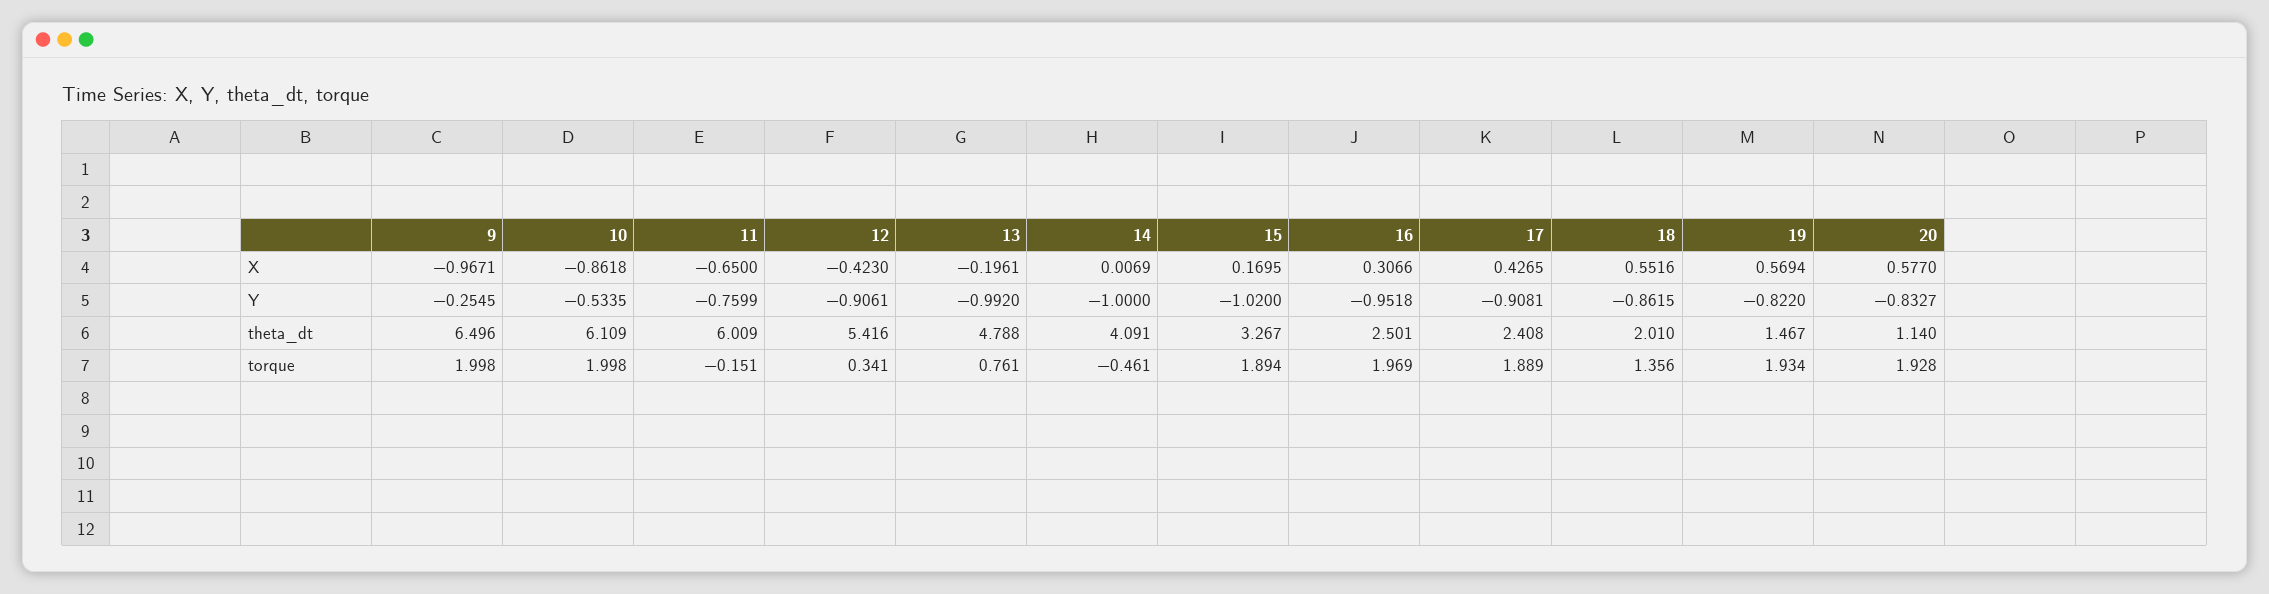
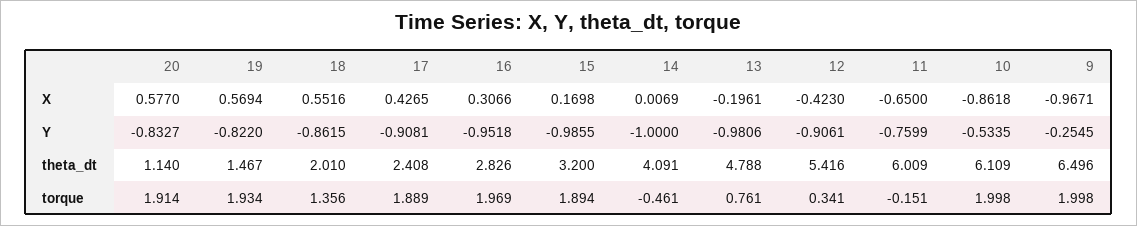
  {
    "9": {
      "X": -0.9671,
      "Y": -0.2545,
      "theta_dt": 6.496,
      "torque": 1.998
    },
    "10": {
      "X": -0.8618,
      "Y": -0.5335,
      "theta_dt": 6.109,
      "torque": 1.998
    },
    "11": {
      "X": -0.65,
      "Y": -0.7599,
      "theta_dt": 6.009,
      "torque": -0.151
    },
    "12": {
      "X": -0.423,
      "Y": -0.9061,
      "theta_dt": 5.416,
      "torque": 0.341
    },
    "13": {
      "X": -0.1961,
-     "Y": -0.992,
+     "Y": -0.9806,
      "theta_dt": 4.788,
      "torque": 0.761
    },
    "14": {
      "X": 0.0069,
      "Y": -1,
      "theta_dt": 4.091,
      "torque": -0.461
    },
    "15": {
-     "X": 0.1695,
+     "X": 0.1698,
-     "Y": -1.02,
+     "Y": -0.9855,
-     "theta_dt": 3.267,
+     "theta_dt": 3.2,
      "torque": 1.894
    },
    "16": {
      "X": 0.3066,
      "Y": -0.9518,
-     "theta_dt": 2.501,
+     "theta_dt": 2.826,
      "torque": 1.969
    },
    "17": {
      "X": 0.4265,
      "Y": -0.9081,
      "theta_dt": 2.408,
      "torque": 1.889
    },
    "18": {
      "X": 0.5516,
      "Y": -0.8615,
      "theta_dt": 2.01,
      "torque": 1.356
    },
    "19": {
      "X": 0.5694,
      "Y": -0.822,
      "theta_dt": 1.467,
      "torque": 1.934
    },
    "20": {
      "X": 0.577,
      "Y": -0.8327,
      "theta_dt": 1.14,
-     "torque": 1.928
+     "torque": 1.914
    }
  }

